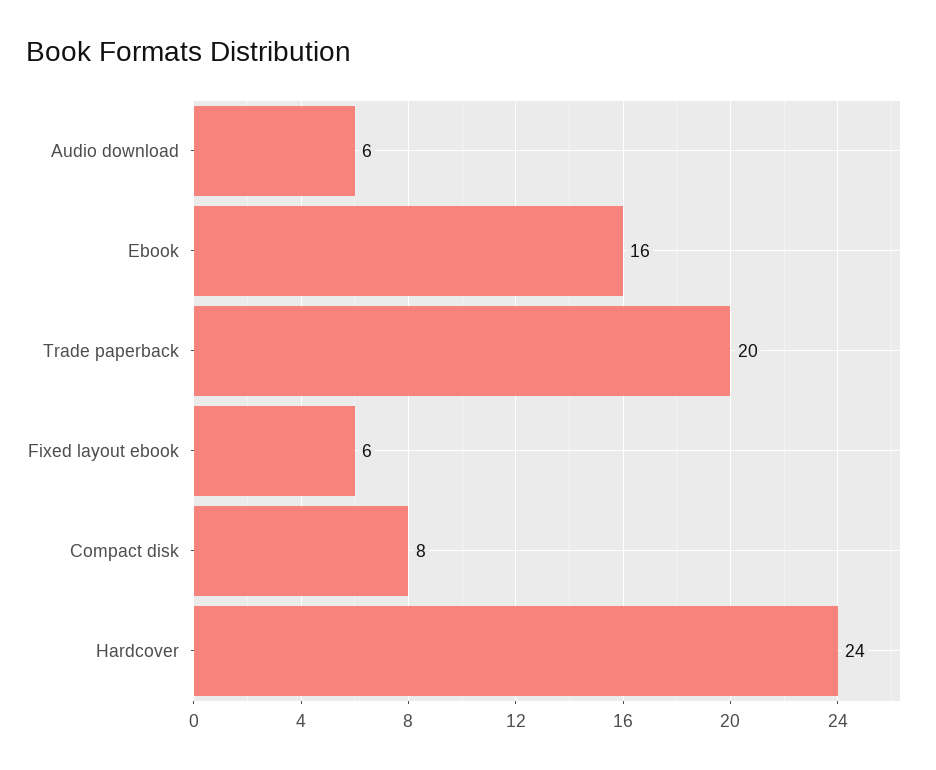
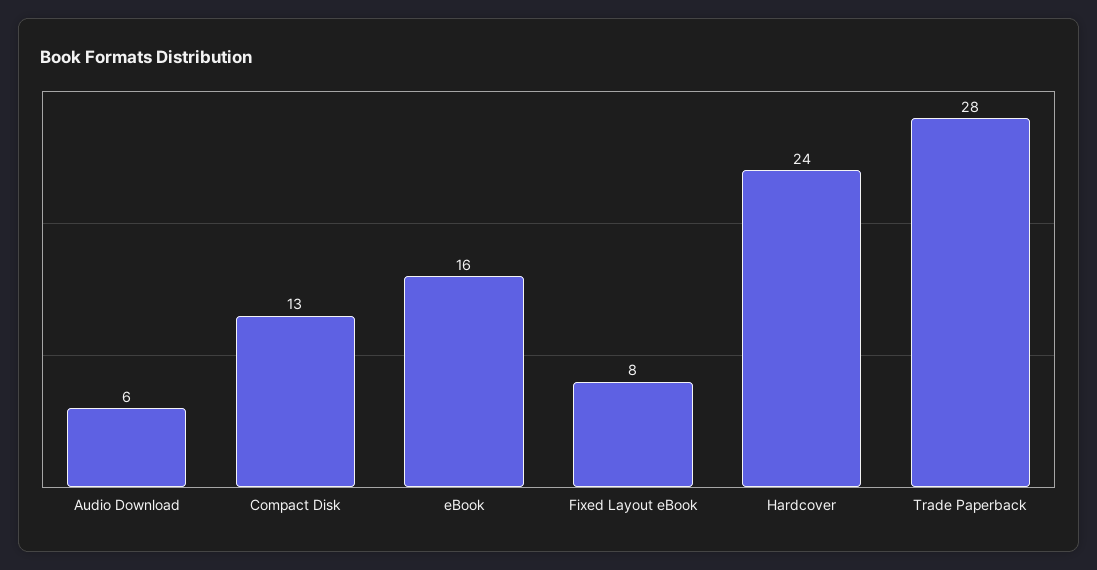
  {
    "Audio download": 6,
    "Ebook": 16,
-   "Trade paperback": 20,
+   "Trade paperback": 28,
-   "Fixed layout ebook": 6,
+   "Fixed layout ebook": 8,
-   "Compact disk": 8,
+   "Compact disk": 13,
    "Hardcover": 24
  }

